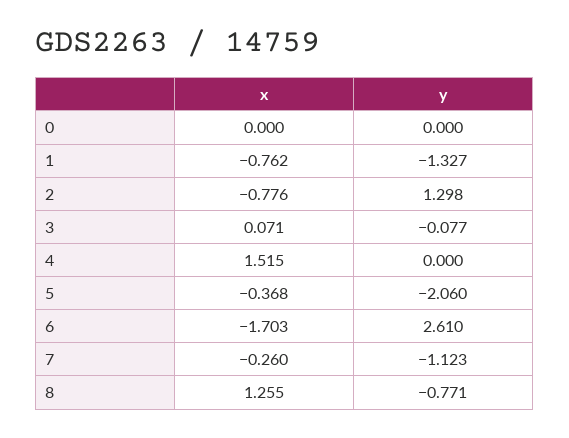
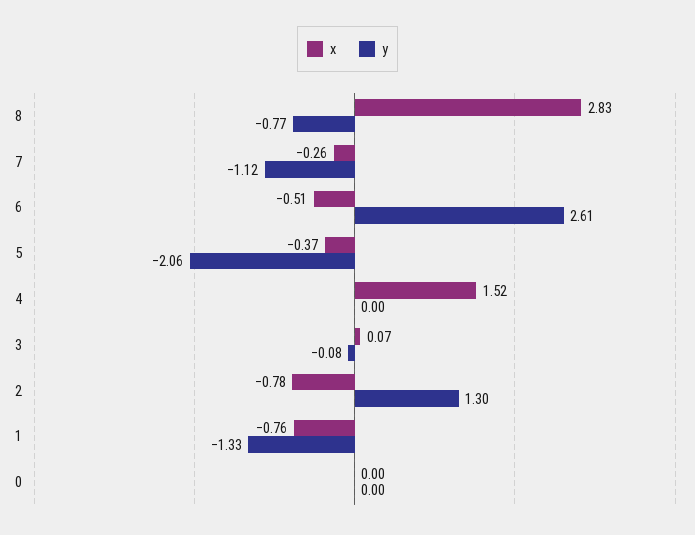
  {
    "x": {
      "0": 0,
      "1": -0.762,
      "2": -0.776,
      "3": 0.071,
      "4": 1.515,
      "5": -0.368,
-     "6": -1.703,
+     "6": -0.51,
      "7": -0.26,
-     "8": 1.255
+     "8": 2.83
    },
    "y": {
      "0": 0,
      "1": -1.327,
      "2": 1.298,
      "3": -0.077,
      "4": 0,
      "5": -2.06,
      "6": 2.61,
      "7": -1.123,
      "8": -0.771
    }
  }

